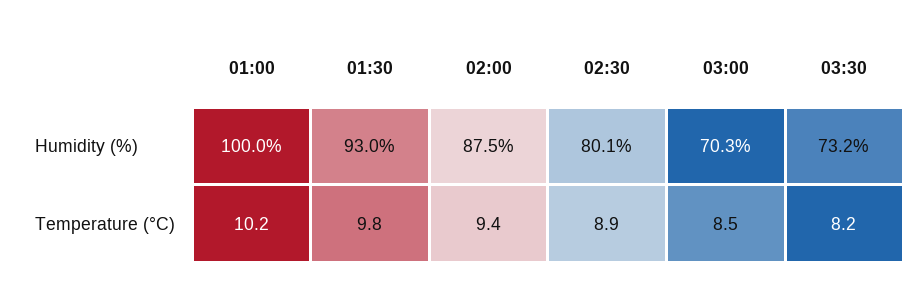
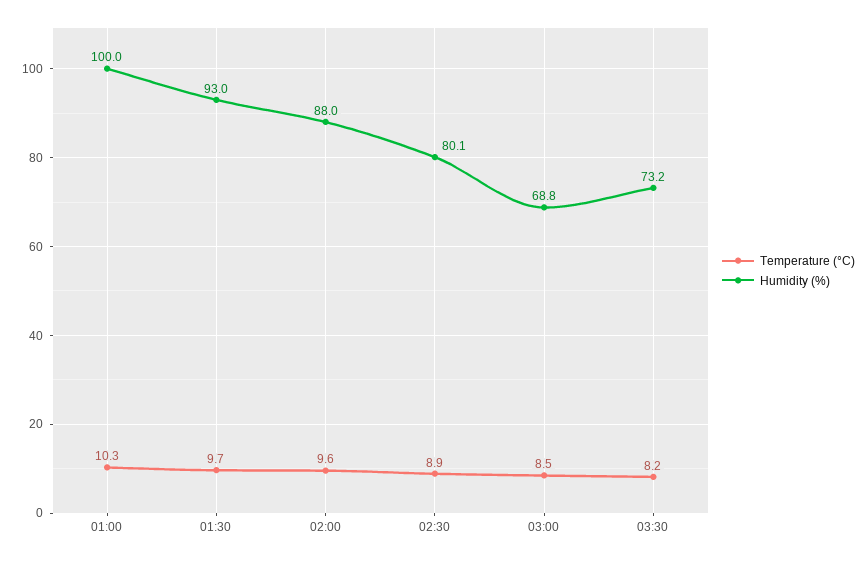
  {
    "Humidity (%)": {
      "01:00": 100,
      "01:30": 93,
-     "02:00": 87.5,
+     "02:00": 88,
      "02:30": 80.1,
-     "03:00": 70.3,
+     "03:00": 68.8,
      "03:30": 73.2
    },
    "Temperature (°C)": {
-     "01:00": 10.2,
+     "01:00": 10.3,
-     "01:30": 9.8,
+     "01:30": 9.7,
-     "02:00": 9.4,
+     "02:00": 9.6,
      "02:30": 8.9,
      "03:00": 8.5,
      "03:30": 8.2
    }
  }

